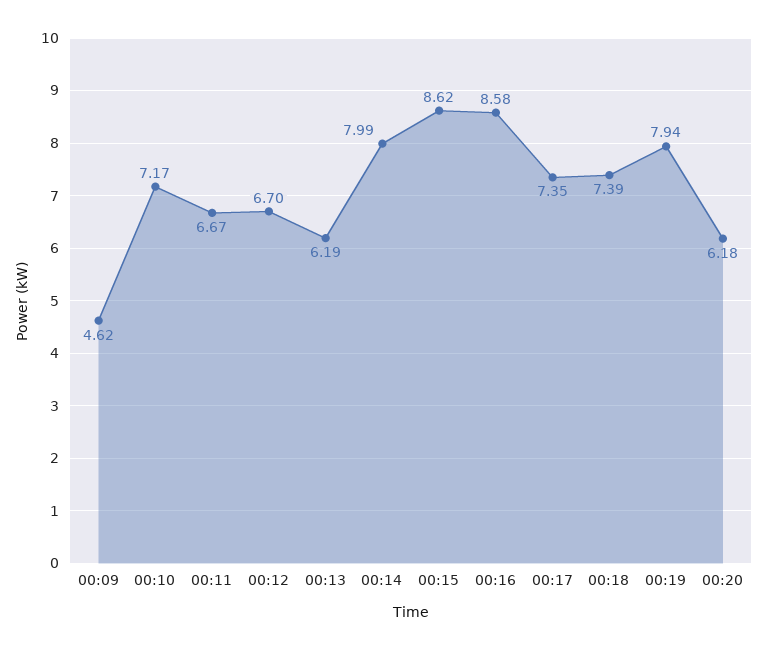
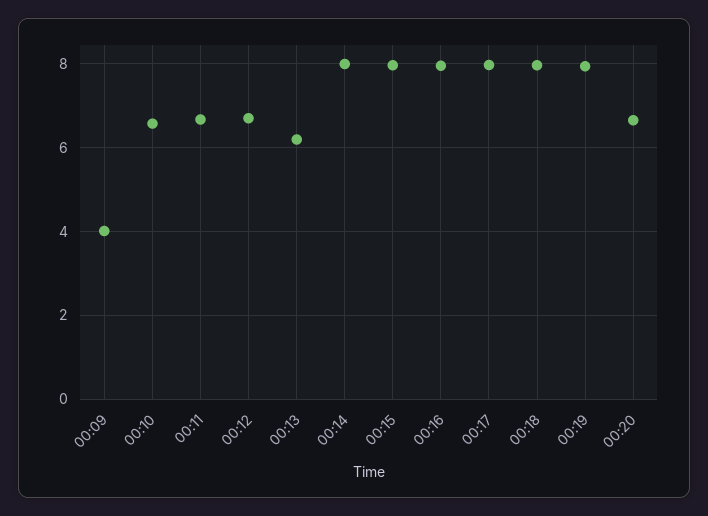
  {
-   "00:09": 4.62,
+   "00:09": 4,
-   "00:10": 7.17,
+   "00:10": 6.6,
    "00:11": 6.67,
    "00:12": 6.7,
    "00:13": 6.19,
    "00:14": 7.99,
-   "00:15": 8.62,
+   "00:15": 8,
-   "00:16": 8.58,
+   "00:16": 8,
-   "00:17": 7.35,
+   "00:17": 8,
-   "00:18": 7.39,
+   "00:18": 8,
    "00:19": 7.94,
-   "00:20": 6.18
+   "00:20": 6.6
  }

